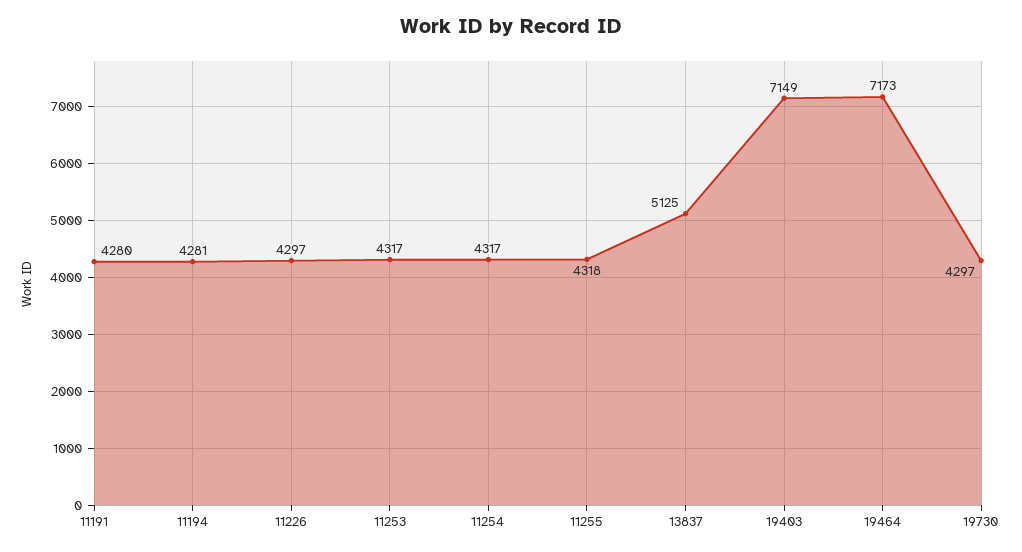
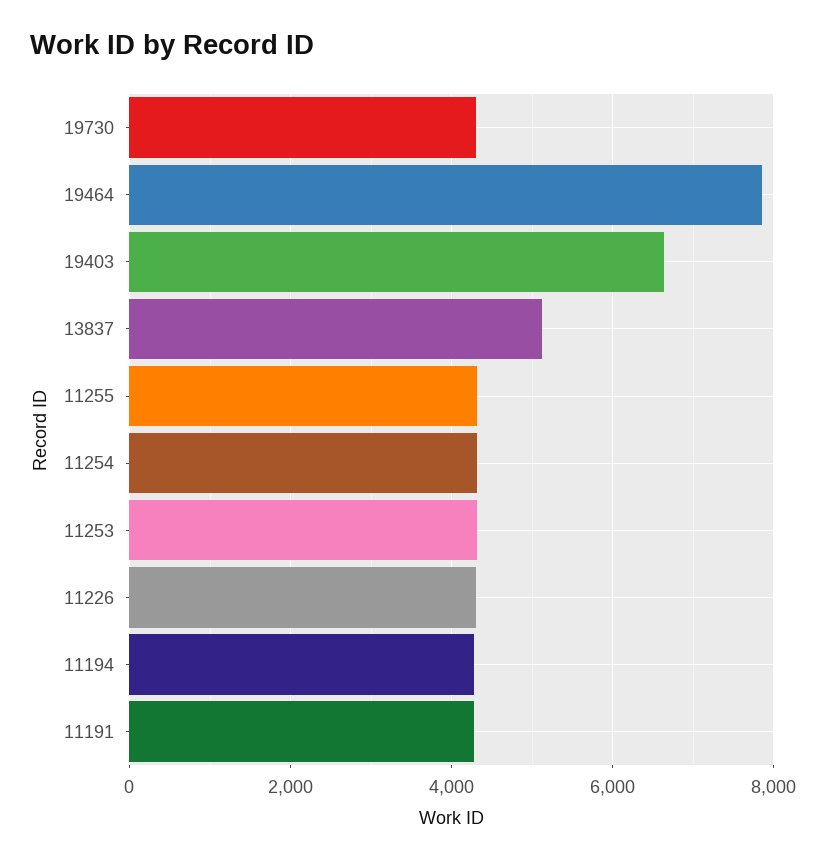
  {
    "11191": 4280,
    "11194": 4281,
    "11226": 4297,
    "11253": 4317,
    "11254": 4317,
    "11255": 4318,
    "13837": 5125,
-   "19403": 7149,
+   "19403": 6600,
-   "19464": 7173,
+   "19464": 7800,
    "19730": 4297
  }

